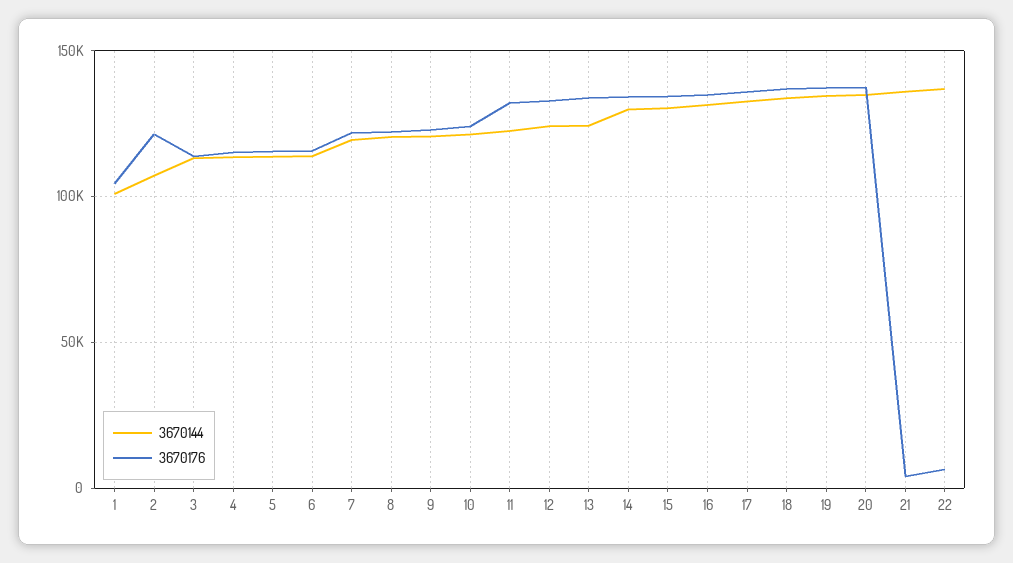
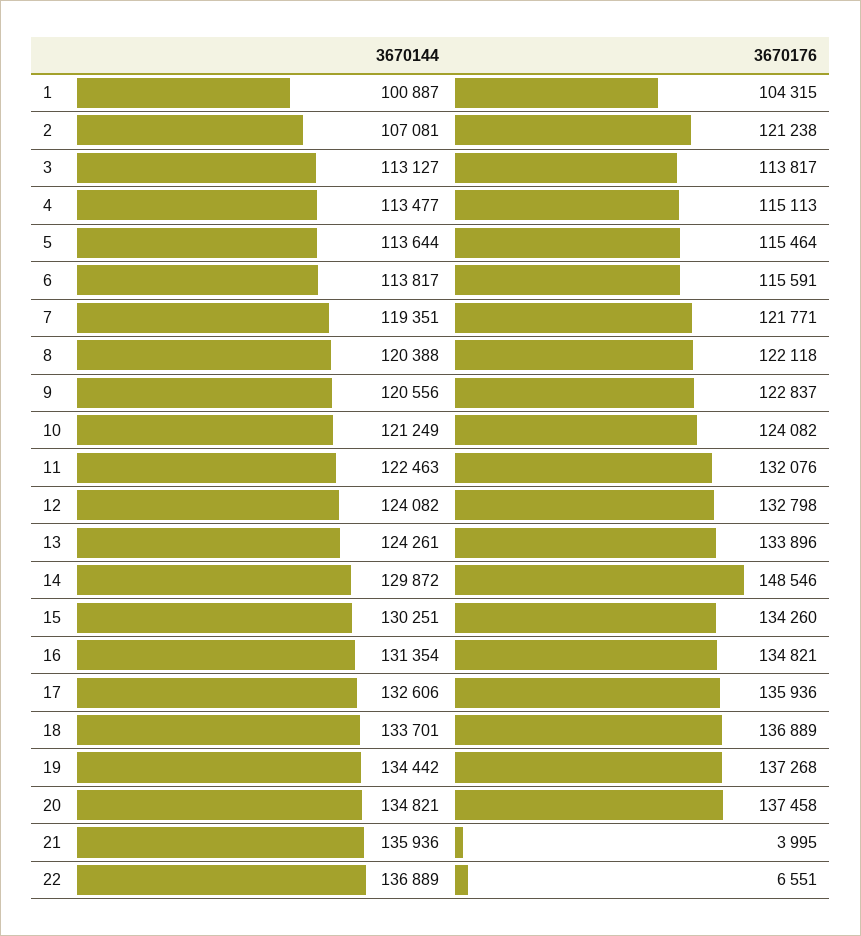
  {
    "3670144": {
      "1": 100887,
      "2": 107081,
      "3": 113127,
      "4": 113477,
      "5": 113644,
      "6": 113817,
      "7": 119351,
      "8": 120388,
      "9": 120556,
      "10": 121249,
      "11": 122463,
      "12": 124082,
      "13": 124261,
      "14": 129872,
      "15": 130251,
      "16": 131354,
      "17": 132606,
      "18": 133701,
      "19": 134442,
      "20": 134821,
      "21": 135936,
      "22": 136889
    },
    "3670176": {
      "1": 104315,
      "2": 121238,
      "3": 113817,
      "4": 115113,
      "5": 115464,
      "6": 115591,
      "7": 121771,
      "8": 122118,
      "9": 122837,
      "10": 124082,
      "11": 132076,
      "12": 132798,
      "13": 133896,
-     "14": 135000,
+     "14": 148546,
      "15": 134260,
      "16": 134821,
      "17": 135936,
      "18": 136889,
      "19": 137268,
      "20": 137458,
      "21": 3995,
      "22": 6551
    }
  }

